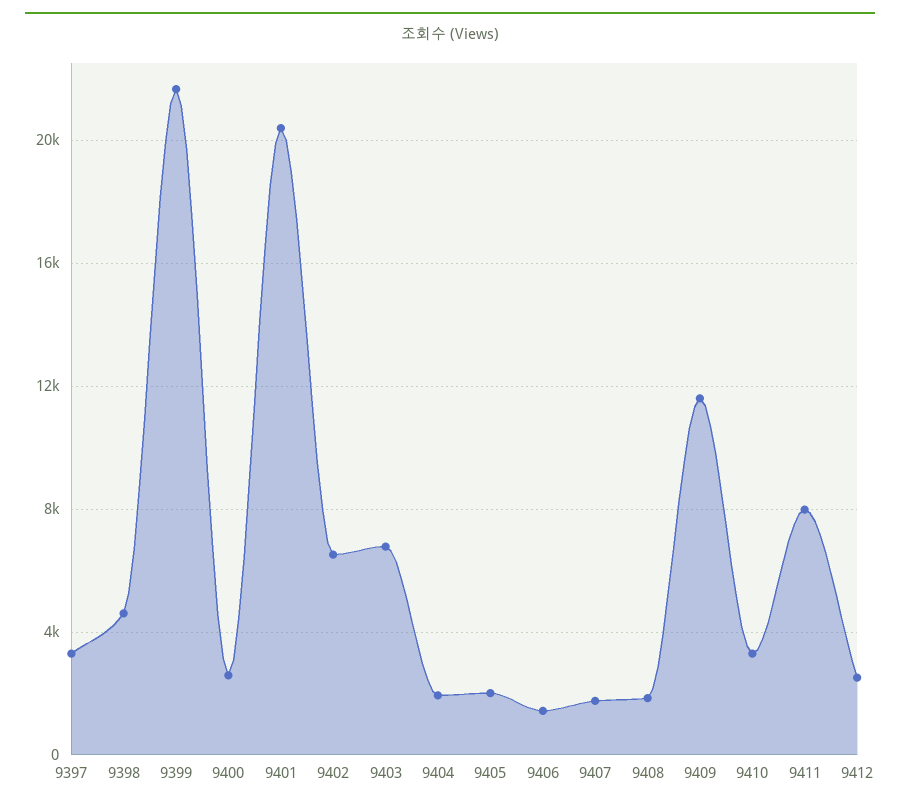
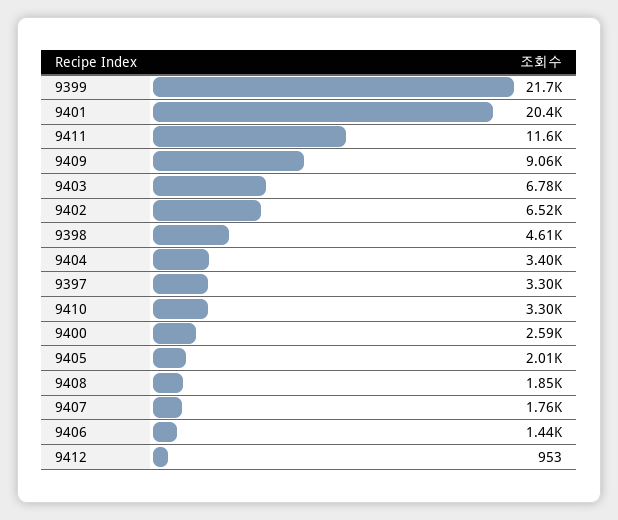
  {
    "9397": 3300,
    "9398": 4610,
    "9399": 21700,
    "9400": 2590,
    "9401": 20400,
    "9402": 6520,
    "9403": 6780,
-   "9404": 2000,
+   "9404": 3400,
    "9405": 2010,
    "9406": 1440,
    "9407": 1760,
    "9408": 1850,
-   "9409": 11500,
+   "9409": 9060,
    "9410": 3300,
-   "9411": 8000,
+   "9411": 11600,
-   "9412": 2500
+   "9412": 953
  }

